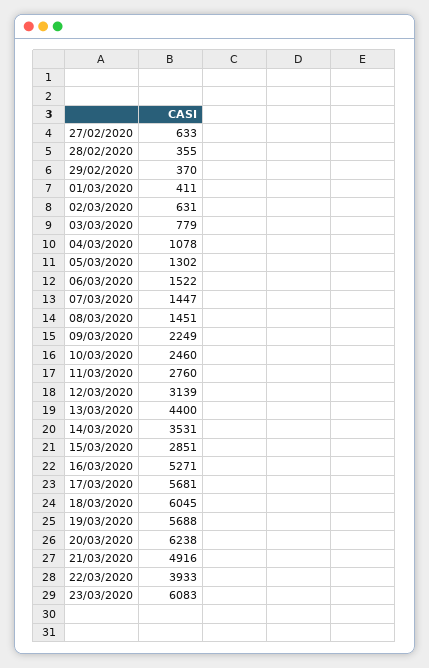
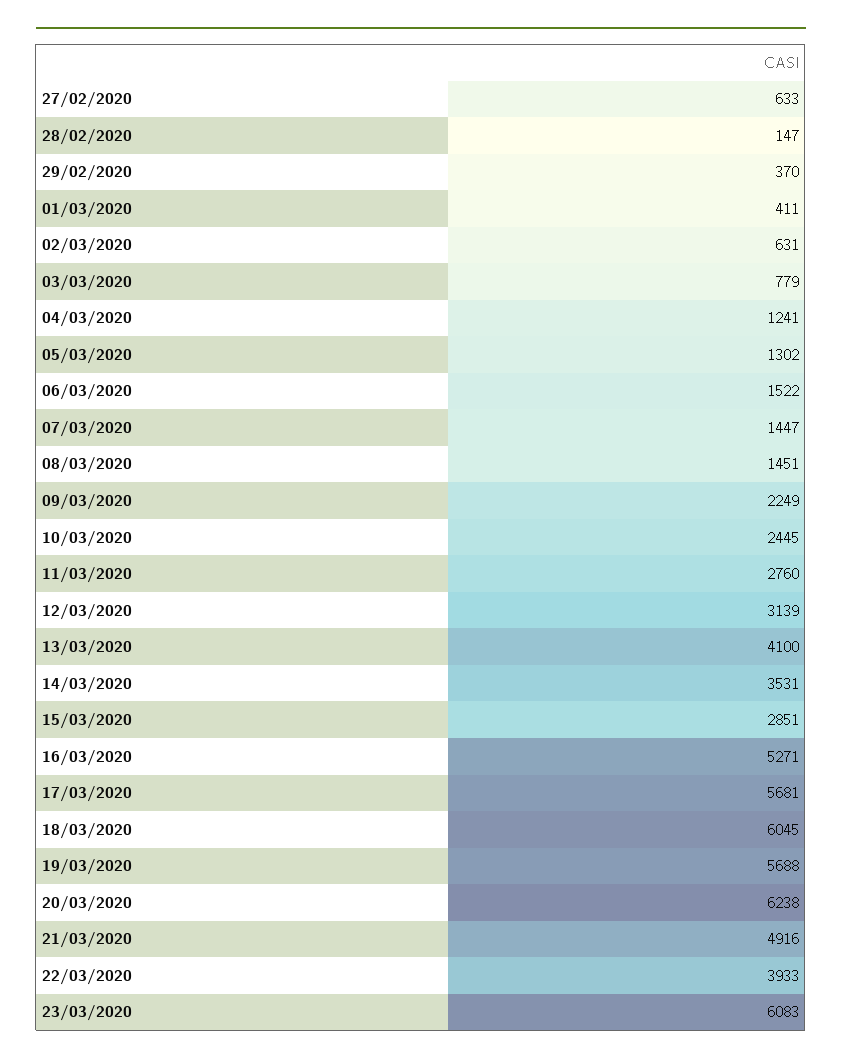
  {
    "27/02/2020": 633,
-   "28/02/2020": 355,
+   "28/02/2020": 147,
    "29/02/2020": 370,
    "01/03/2020": 411,
    "02/03/2020": 631,
    "03/03/2020": 779,
-   "04/03/2020": 1078,
+   "04/03/2020": 1241,
    "05/03/2020": 1302,
    "06/03/2020": 1522,
    "07/03/2020": 1447,
    "08/03/2020": 1451,
    "09/03/2020": 2249,
-   "10/03/2020": 2460,
+   "10/03/2020": 2445,
    "11/03/2020": 2760,
    "12/03/2020": 3139,
-   "13/03/2020": 4400,
+   "13/03/2020": 4100,
    "14/03/2020": 3531,
    "15/03/2020": 2851,
    "16/03/2020": 5271,
    "17/03/2020": 5681,
    "18/03/2020": 6045,
    "19/03/2020": 5688,
    "20/03/2020": 6238,
    "21/03/2020": 4916,
    "22/03/2020": 3933,
    "23/03/2020": 6083
  }

